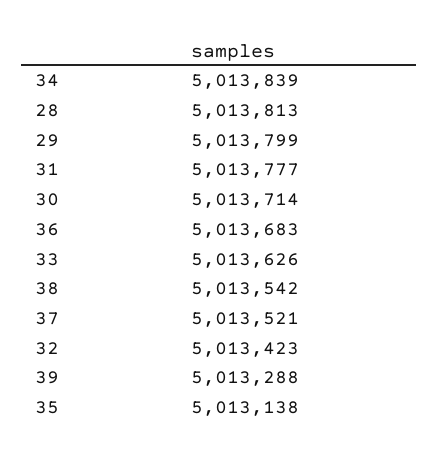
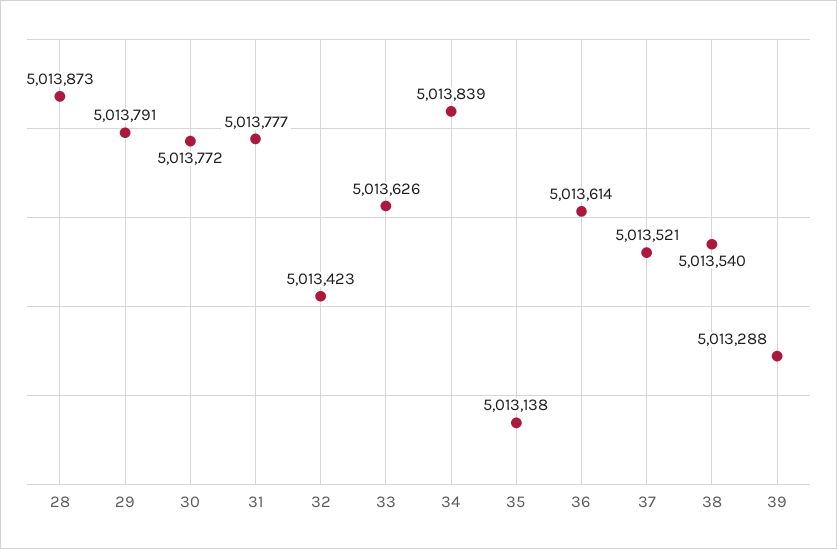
  {
    "34": 5013839,
-   "28": 5013813,
+   "28": 5013873,
-   "29": 5013799,
+   "29": 5013791,
    "31": 5013777,
-   "30": 5013714,
+   "30": 5013772,
-   "36": 5013683,
+   "36": 5013614,
    "33": 5013626,
-   "38": 5013542,
+   "38": 5013540,
    "37": 5013521,
    "32": 5013423,
    "39": 5013288,
    "35": 5013138
  }

